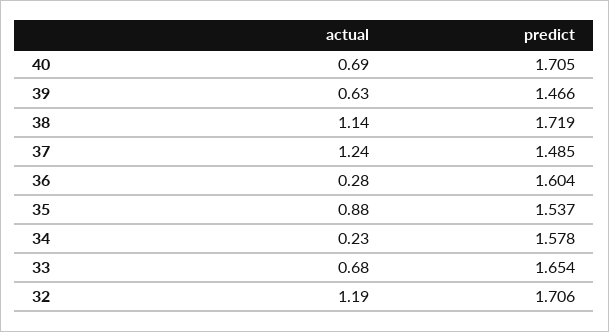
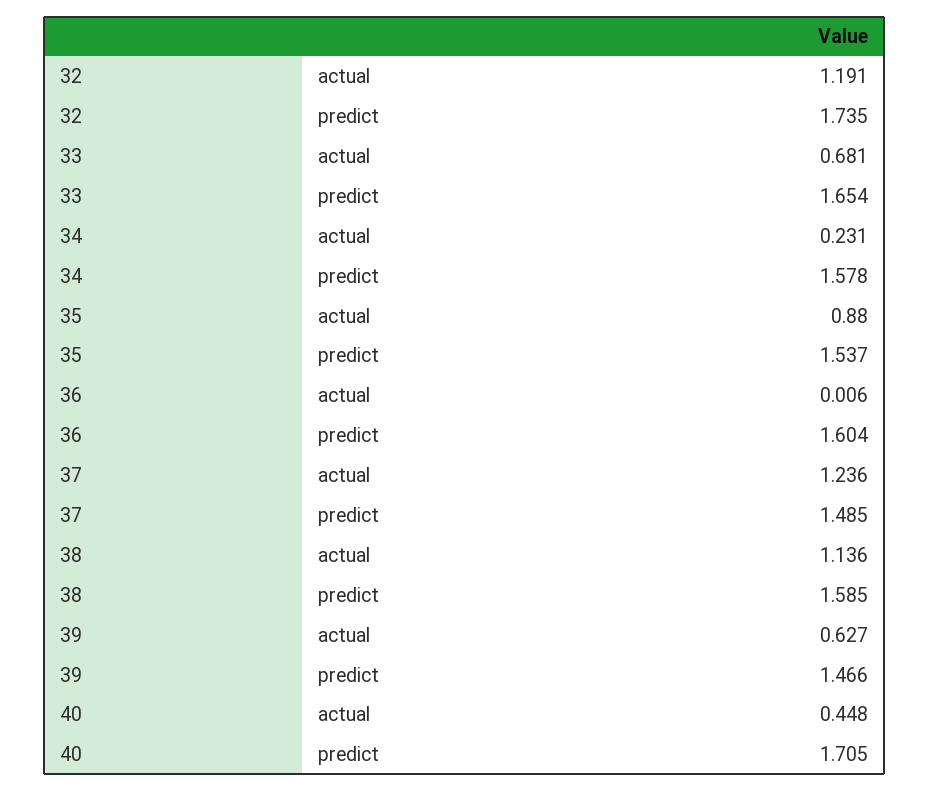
  {
    "actual": {
-     "40": 0.69,
+     "40": 0.448,
      "39": 0.627,
      "38": 1.136,
      "37": 1.236,
-     "36": 0.28,
+     "36": 0.006,
      "35": 0.88,
      "34": 0.231,
      "33": 0.681,
      "32": 1.191
    },
    "predict": {
      "40": 1.705,
      "39": 1.466,
-     "38": 1.719,
+     "38": 1.585,
      "37": 1.485,
      "36": 1.604,
      "35": 1.537,
      "34": 1.578,
      "33": 1.654,
-     "32": 1.706
+     "32": 1.735
    }
  }

